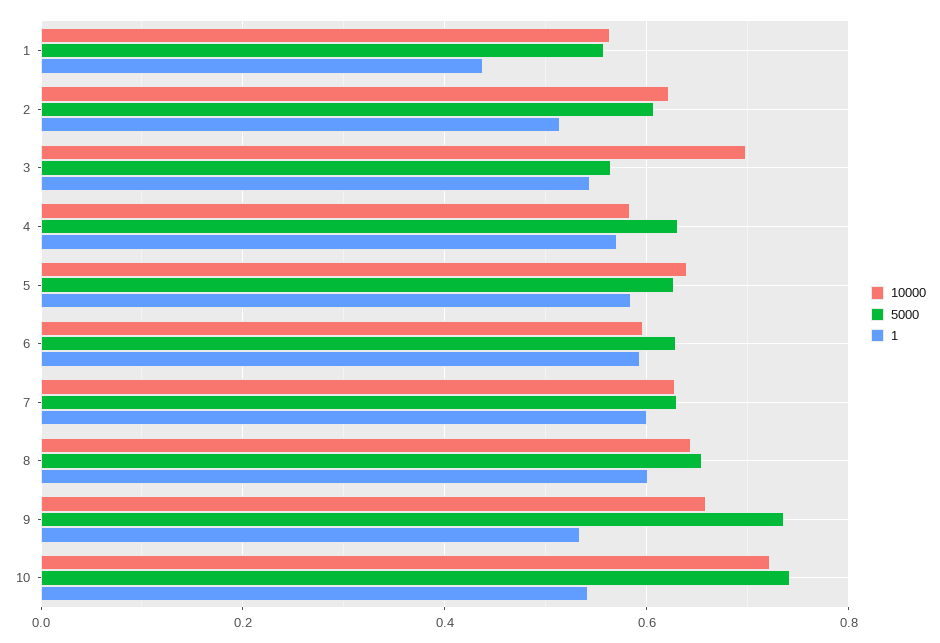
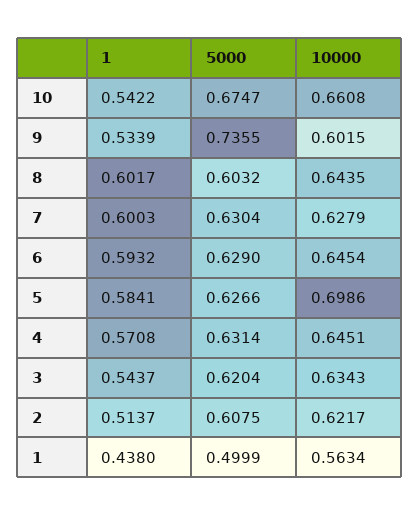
  {
    "10000": {
      "1": 0.5634,
      "2": 0.6217,
-     "3": 0.7,
+     "3": 0.6343,
-     "4": 0.58,
+     "4": 0.6451,
-     "5": 0.64,
+     "5": 0.6986,
-     "6": 0.6,
+     "6": 0.6454,
      "7": 0.6279,
      "8": 0.6435,
-     "9": 0.66,
+     "9": 0.6015,
-     "10": 0.72
+     "10": 0.6608
    },
    "5000": {
-     "1": 0.56,
+     "1": 0.4999,
      "2": 0.6075,
-     "3": 0.56,
+     "3": 0.6204,
      "4": 0.6314,
      "5": 0.6266,
      "6": 0.629,
      "7": 0.6304,
-     "8": 0.66,
+     "8": 0.6032,
      "9": 0.7355,
-     "10": 0.74
+     "10": 0.6747
    },
    "1": {
      "1": 0.438,
      "2": 0.5137,
      "3": 0.5437,
      "4": 0.5708,
      "5": 0.5841,
      "6": 0.5932,
      "7": 0.6003,
      "8": 0.6017,
      "9": 0.5339,
      "10": 0.5422
    }
  }

